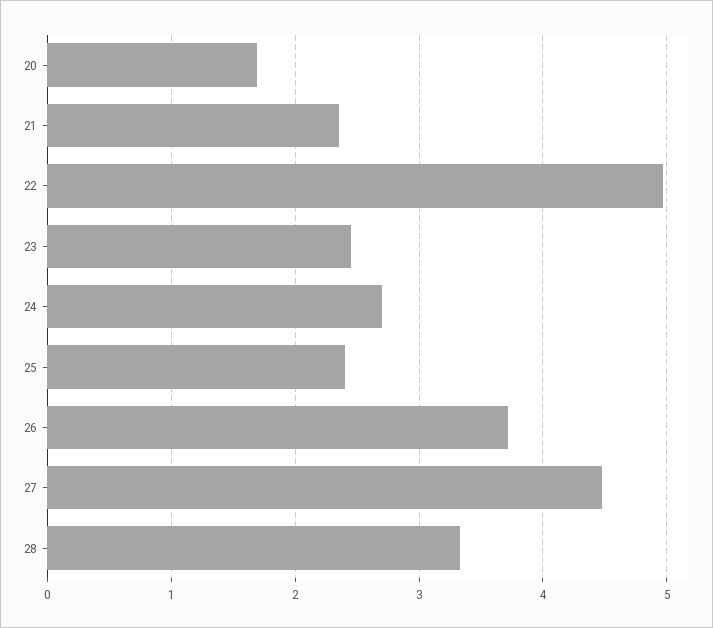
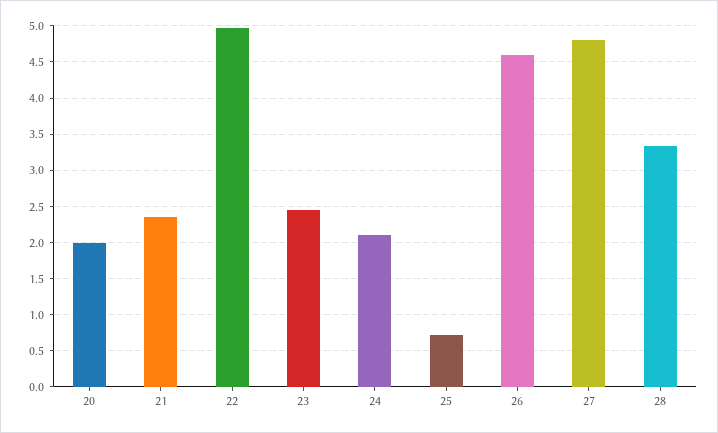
  {
-   "20": 1.7,
+   "20": 2,
    "21": 2.4,
    "22": 5,
    "23": 2.5,
-   "24": 2.7,
+   "24": 2.1,
-   "25": 2.4,
+   "25": 0.7,
-   "26": 3.7,
+   "26": 4.6,
-   "27": 4.5,
+   "27": 4.8,
    "28": 3.3
  }

